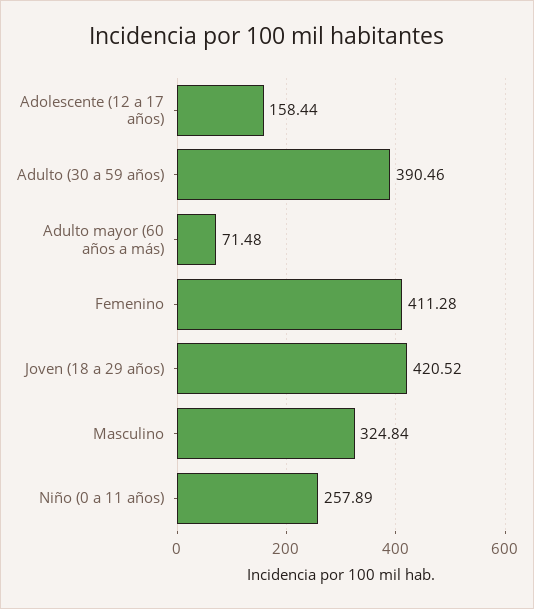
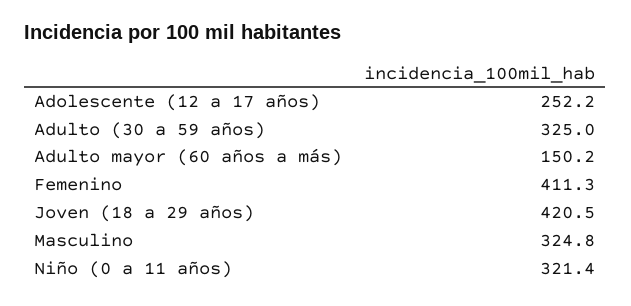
  {
-   "Adolescente (12 a 17 años)": 158.44,
+   "Adolescente (12 a 17 años)": 252.2,
-   "Adulto (30 a 59 años)": 390.46,
+   "Adulto (30 a 59 años)": 325,
-   "Adulto mayor (60 años a más)": 71.48,
+   "Adulto mayor (60 años a más)": 150.2,
    "Femenino": 411.28,
    "Joven (18 a 29 años)": 420.52,
    "Masculino": 324.84,
-   "Niño (0 a 11 años)": 257.89
+   "Niño (0 a 11 años)": 321.4
  }

